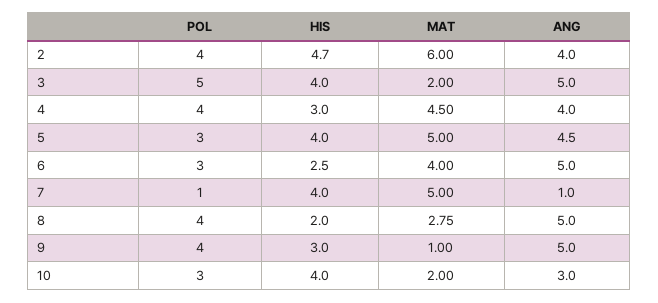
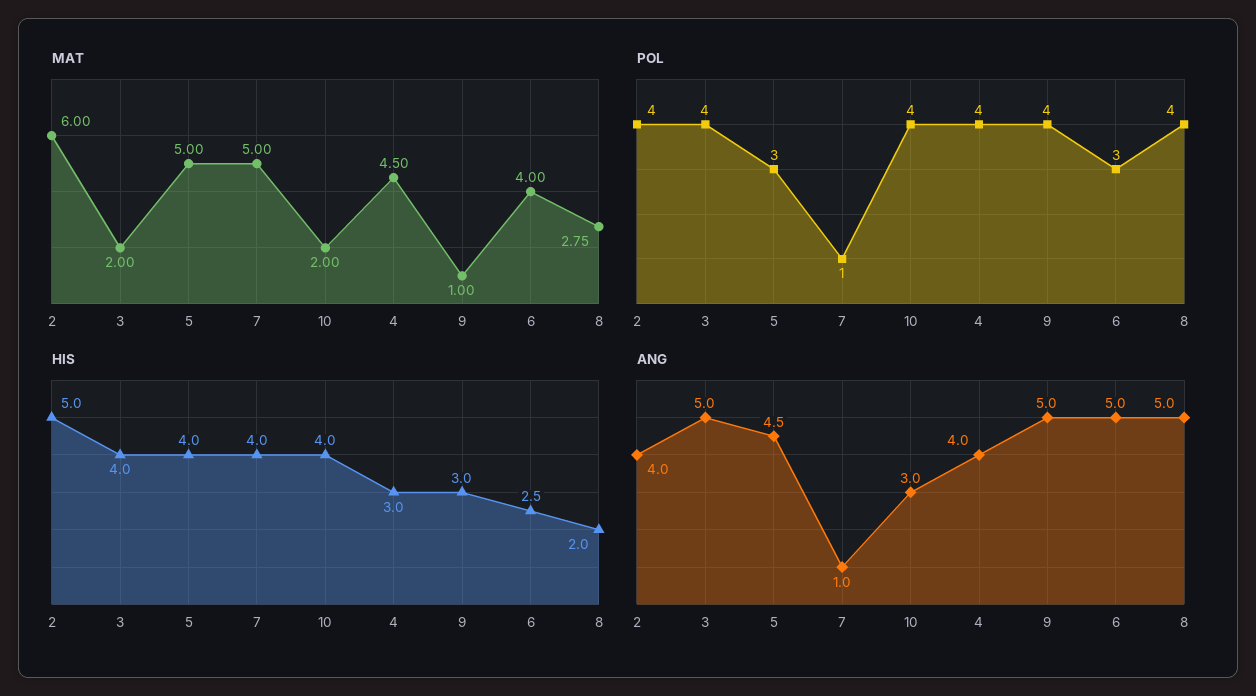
  {
    "POL": {
      "2": 4,
-     "3": 5,
+     "3": 4,
      "4": 4,
      "5": 3,
      "6": 3,
      "7": 1,
      "8": 4,
      "9": 4,
-     "10": 3
+     "10": 4
    },
    "HIS": {
-     "2": 4.7,
+     "2": 5,
      "3": 4,
      "4": 3,
      "5": 4,
      "6": 2.5,
      "7": 4,
      "8": 2,
      "9": 3,
      "10": 4
    },
    "MAT": {
      "2": 6,
      "3": 2,
      "4": 4.5,
      "5": 5,
      "6": 4,
      "7": 5,
      "8": 2.75,
      "9": 1,
      "10": 2
    },
    "ANG": {
      "2": 4,
      "3": 5,
      "4": 4,
      "5": 4.5,
      "6": 5,
      "7": 1,
      "8": 5,
      "9": 5,
      "10": 3
    }
  }

